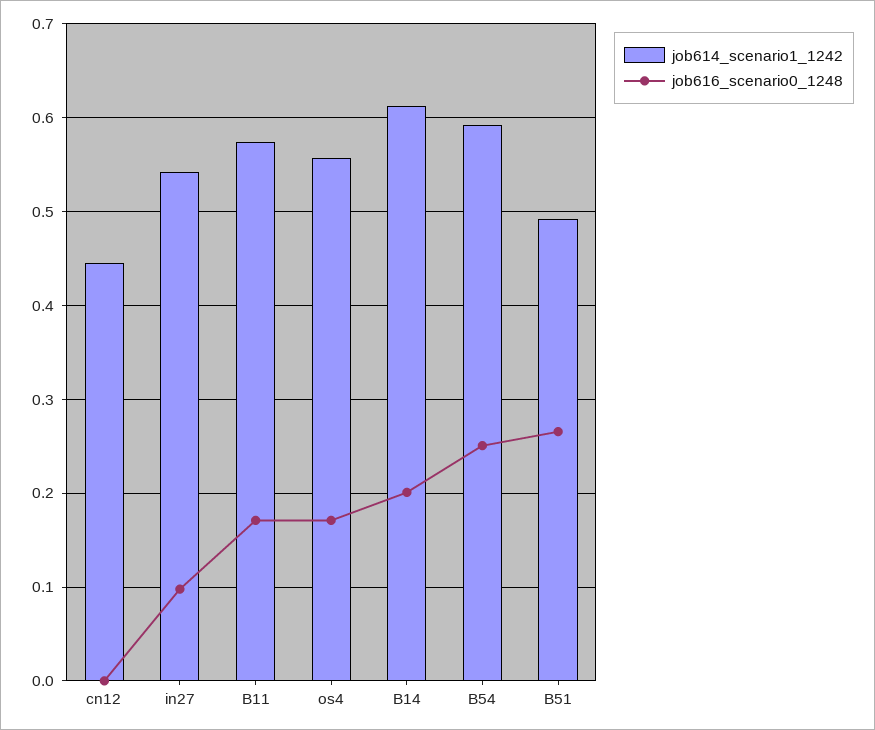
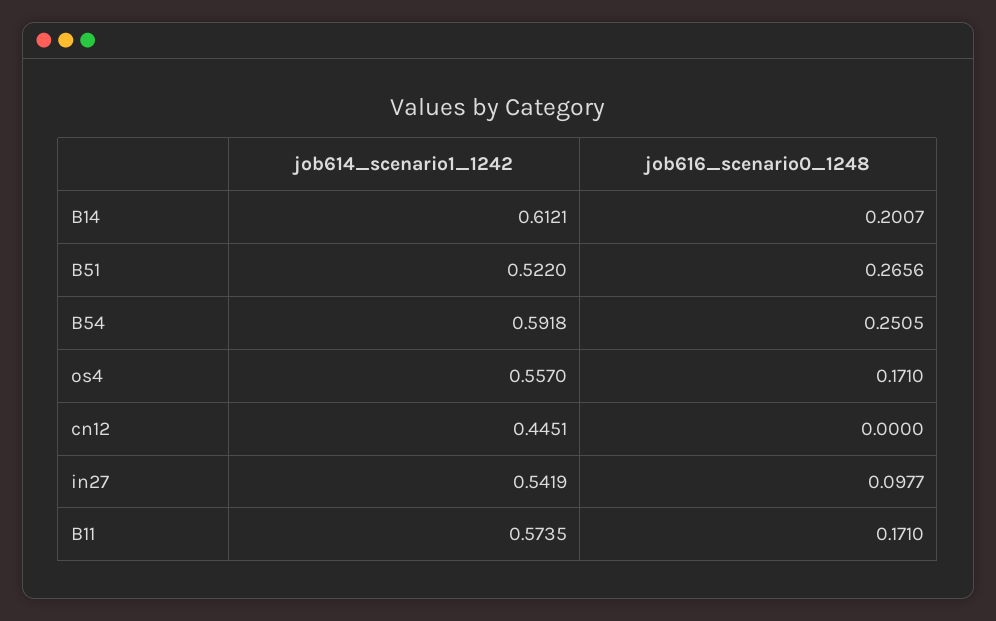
  {
    "job614_scenario1_1242": {
      "cn12": 0.4451,
      "in27": 0.5419,
      "B11": 0.5735,
      "os4": 0.557,
      "B14": 0.6121,
      "B54": 0.5918,
-     "B51": 0.49
+     "B51": 0.522
    },
    "job616_scenario0_1248": {
      "cn12": 0,
      "in27": 0.0977,
      "B11": 0.171,
      "os4": 0.171,
      "B14": 0.2007,
      "B54": 0.2505,
      "B51": 0.2656
    }
  }

